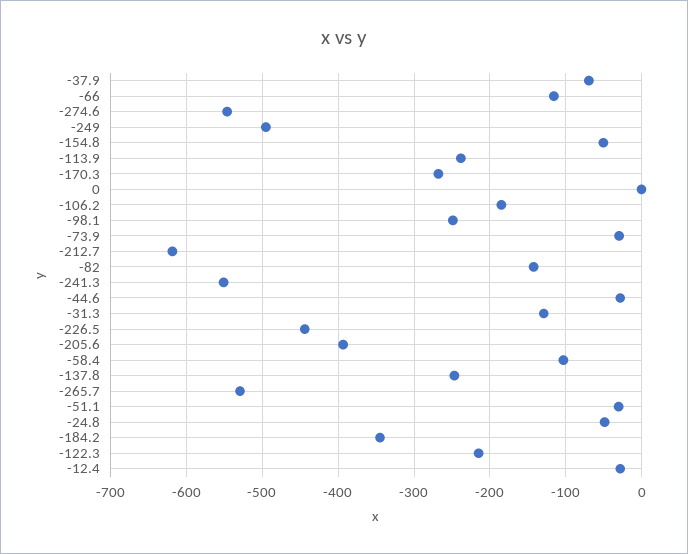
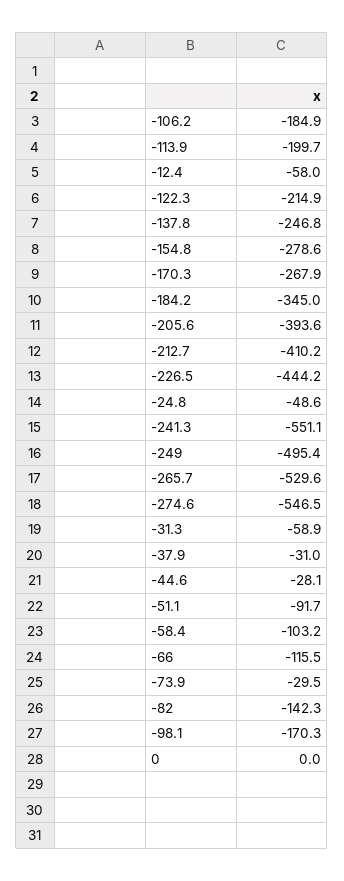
  {
-   "-37.9": -70,
+   "-37.9": -31,
    "-66": -115.5,
    "-274.6": -546.5,
    "-249": -495.4,
-   "-154.8": -50,
+   "-154.8": -278.6,
-   "-113.9": -240,
+   "-113.9": -199.7,
    "-170.3": -267.9,
    "0": 0,
    "-106.2": -184.9,
-   "-98.1": -250,
+   "-98.1": -170.3,
    "-73.9": -29.5,
-   "-212.7": -620,
+   "-212.7": -410.2,
    "-82": -142.3,
    "-241.3": -551.1,
    "-44.6": -28.1,
-   "-31.3": -130,
+   "-31.3": -58.9,
    "-226.5": -444.2,
    "-205.6": -393.6,
    "-58.4": -103.2,
    "-137.8": -246.8,
    "-265.7": -529.6,
-   "-51.1": -30,
+   "-51.1": -91.7,
    "-24.8": -48.6,
    "-184.2": -345,
    "-122.3": -214.9,
-   "-12.4": -30
+   "-12.4": -58
  }

